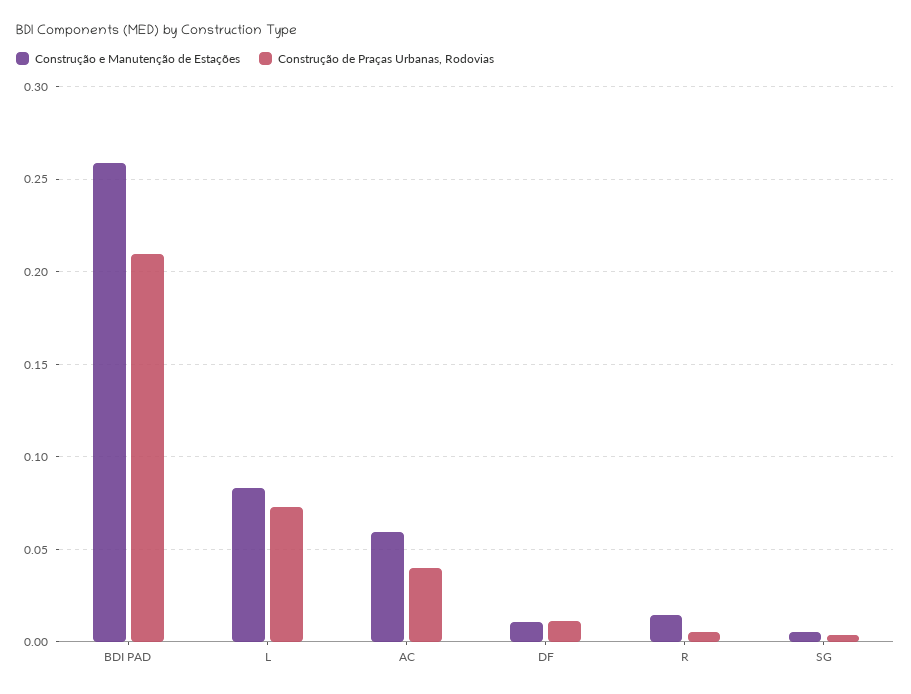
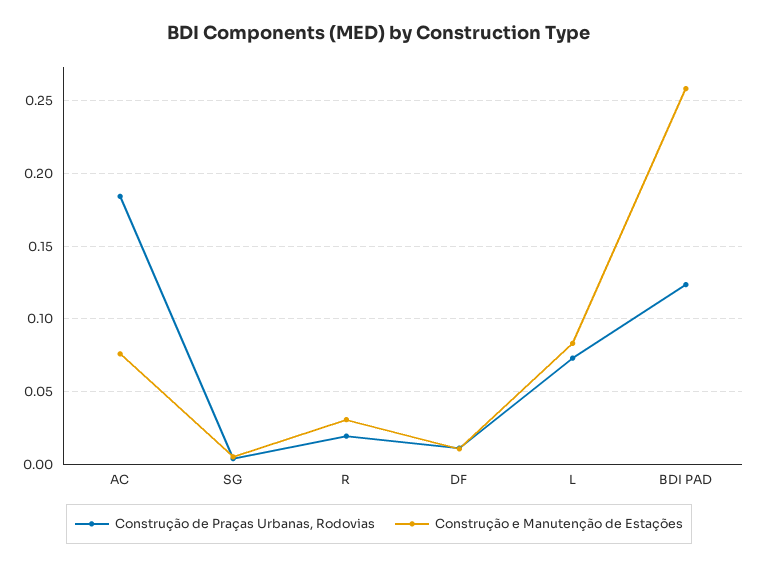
  {
    "Construção e Manutenção de Estações": {
      "BDI PAD": 0.26,
      "L": 0.085,
-     "AC": 0.06,
+     "AC": 0.075,
      "DF": 0.01,
-     "R": 0.015,
+     "R": 0.03,
      "SG": 0.005
    },
    "Construção de Praças Urbanas, Rodovias": {
-     "BDI PAD": 0.21,
+     "BDI PAD": 0.125,
      "L": 0.075,
-     "AC": 0.04,
+     "AC": 0.185,
      "DF": 0.01,
-     "R": 0.005,
+     "R": 0.02,
      "SG": 0.005
    }
  }

